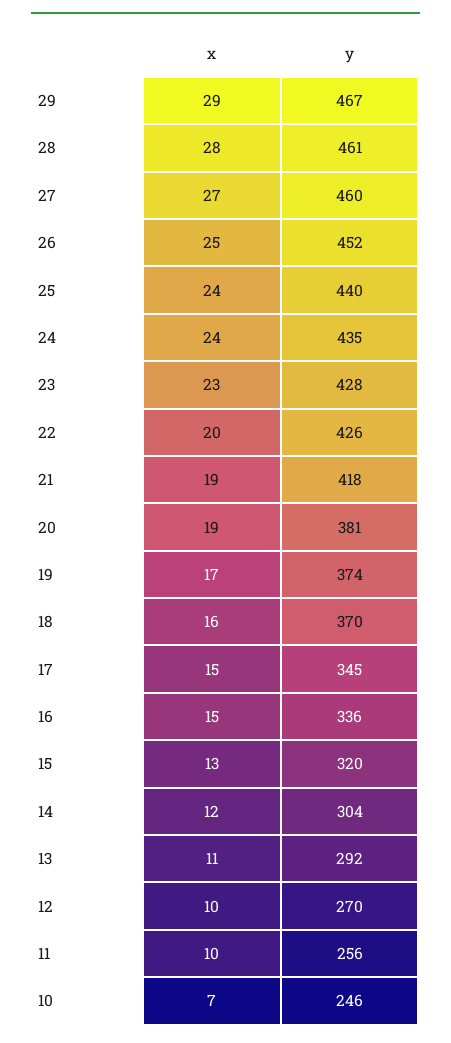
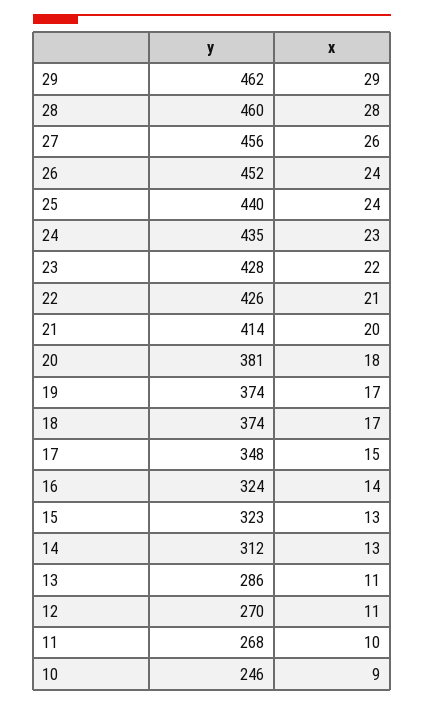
  {
    "x": {
      "29": 29,
      "28": 28,
-     "27": 27,
+     "27": 26,
-     "26": 25,
+     "26": 24,
      "25": 24,
-     "24": 24,
+     "24": 23,
-     "23": 23,
+     "23": 22,
-     "22": 20,
+     "22": 21,
-     "21": 19,
+     "21": 20,
-     "20": 19,
+     "20": 18,
      "19": 17,
-     "18": 16,
+     "18": 17,
      "17": 15,
-     "16": 15,
+     "16": 14,
      "15": 13,
-     "14": 12,
+     "14": 13,
      "13": 11,
-     "12": 10,
+     "12": 11,
      "11": 10,
-     "10": 7
+     "10": 9
    },
    "y": {
-     "29": 467,
+     "29": 462,
-     "28": 461,
+     "28": 460,
-     "27": 460,
+     "27": 456,
      "26": 452,
      "25": 440,
      "24": 435,
      "23": 428,
      "22": 426,
-     "21": 418,
+     "21": 414,
      "20": 381,
      "19": 374,
-     "18": 370,
+     "18": 374,
-     "17": 345,
+     "17": 348,
-     "16": 336,
+     "16": 324,
-     "15": 320,
+     "15": 323,
-     "14": 304,
+     "14": 312,
-     "13": 292,
+     "13": 286,
      "12": 270,
-     "11": 256,
+     "11": 268,
      "10": 246
    }
  }

